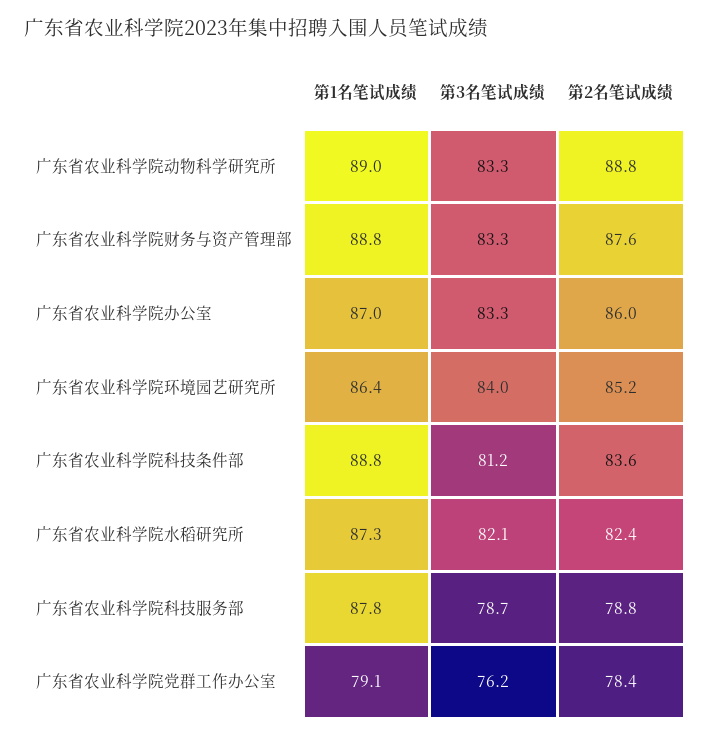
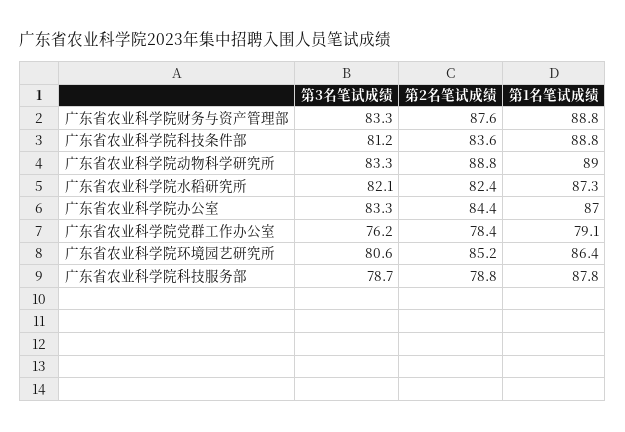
  {
    "第1名笔试成绩": {
      "广东省农业科学院动物科学研究所": 89,
      "广东省农业科学院财务与资产管理部": 88.8,
      "广东省农业科学院办公室": 87,
      "广东省农业科学院环境园艺研究所": 86.4,
      "广东省农业科学院科技条件部": 88.8,
      "广东省农业科学院水稻研究所": 87.3,
      "广东省农业科学院科技服务部": 87.8,
      "广东省农业科学院党群工作办公室": 79.1
    },
    "第3名笔试成绩": {
      "广东省农业科学院动物科学研究所": 83.3,
      "广东省农业科学院财务与资产管理部": 83.3,
      "广东省农业科学院办公室": 83.3,
-     "广东省农业科学院环境园艺研究所": 84,
+     "广东省农业科学院环境园艺研究所": 80.6,
      "广东省农业科学院科技条件部": 81.2,
      "广东省农业科学院水稻研究所": 82.1,
      "广东省农业科学院科技服务部": 78.7,
      "广东省农业科学院党群工作办公室": 76.2
    },
    "第2名笔试成绩": {
      "广东省农业科学院动物科学研究所": 88.8,
      "广东省农业科学院财务与资产管理部": 87.6,
-     "广东省农业科学院办公室": 86,
+     "广东省农业科学院办公室": 84.4,
      "广东省农业科学院环境园艺研究所": 85.2,
      "广东省农业科学院科技条件部": 83.6,
      "广东省农业科学院水稻研究所": 82.4,
      "广东省农业科学院科技服务部": 78.8,
      "广东省农业科学院党群工作办公室": 78.4
    }
  }

